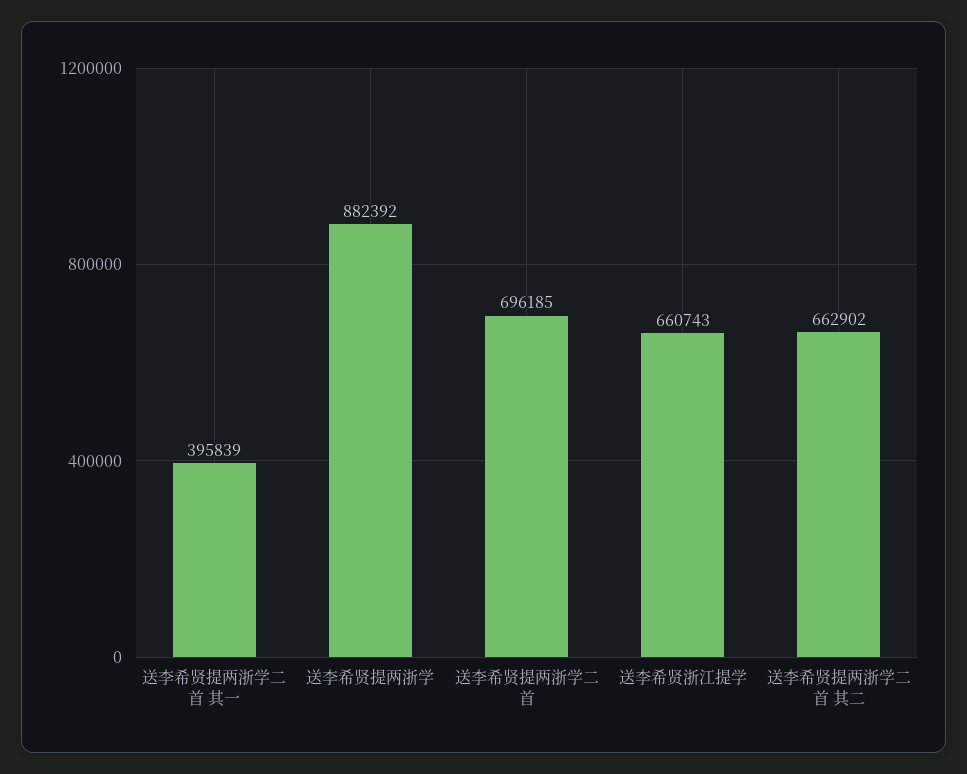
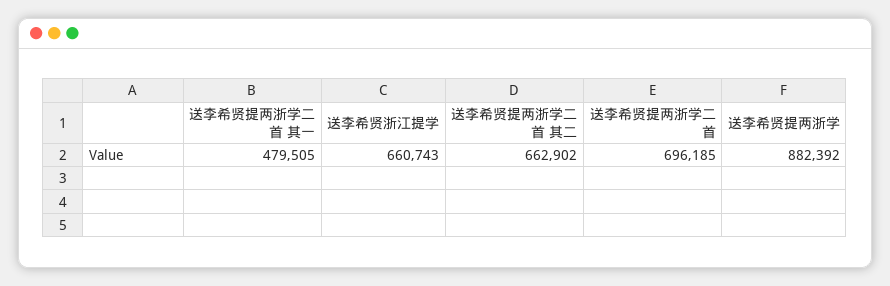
  {
-   "送李希贤提两浙学二首 其一": 395839,
+   "送李希贤提两浙学二首 其一": 479505,
    "送李希贤提两浙学": 882392,
    "送李希贤提两浙学二首": 696185,
    "送李希贤浙江提学": 660743,
    "送李希贤提两浙学二首 其二": 662902
  }

